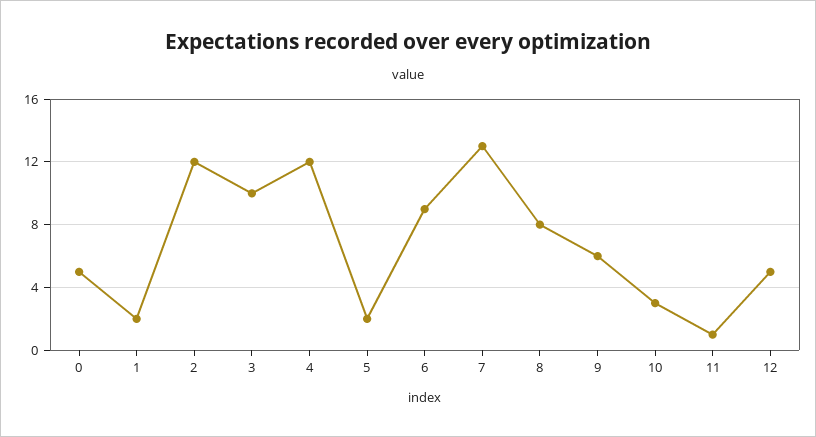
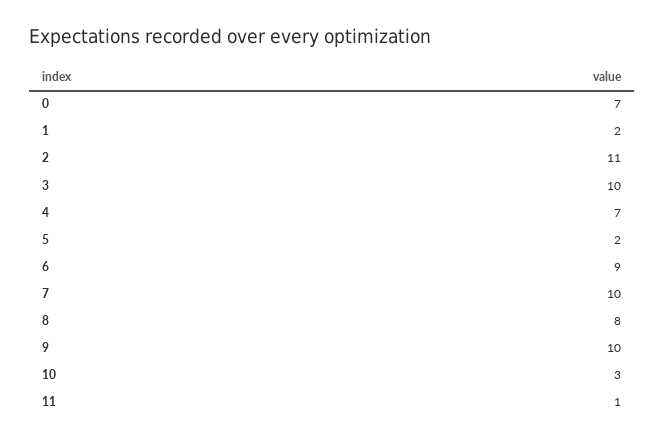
  {
-   "0": 5,
+   "0": 7,
    "1": 2,
-   "2": 12,
+   "2": 11,
    "3": 10,
-   "4": 12,
+   "4": 7,
    "5": 2,
    "6": 9,
-   "7": 13,
+   "7": 10,
    "8": 8,
-   "9": 6,
+   "9": 10,
    "10": 3,
-   "11": 1,
+   "11": 1
-   "12": 5
  }

